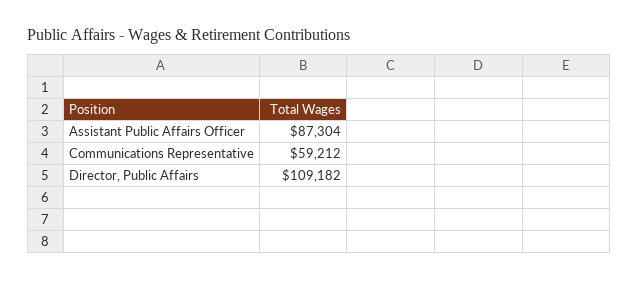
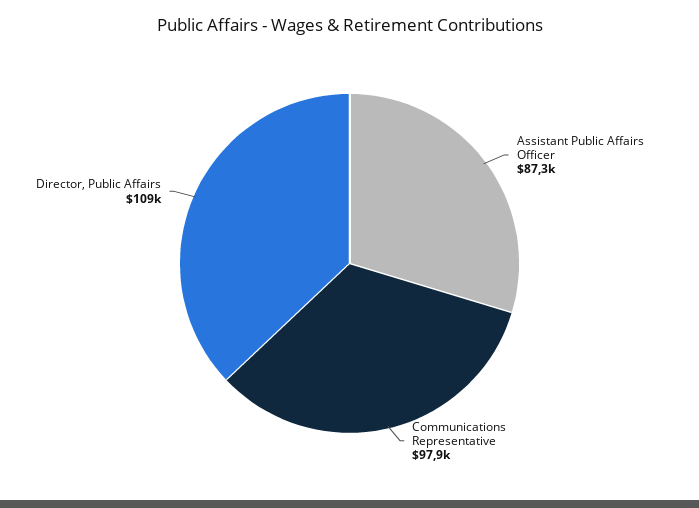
  {
    "Assistant Public Affairs Officer": 87304,
-   "Communications Representative": 59212,
+   "Communications Representative": 97900,
    "Director, Public Affairs": 109182
  }

